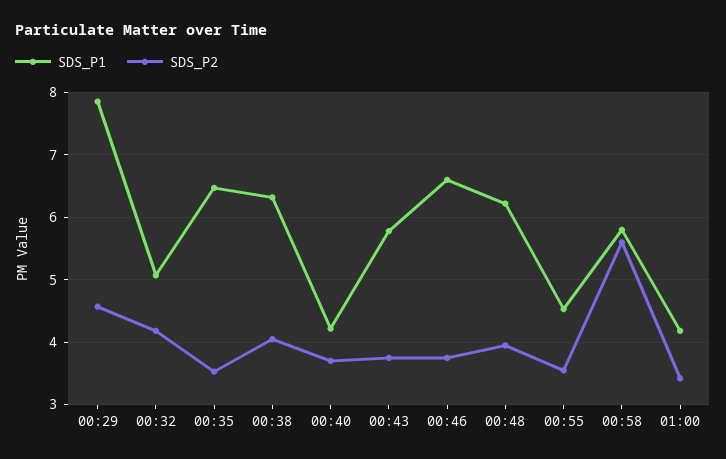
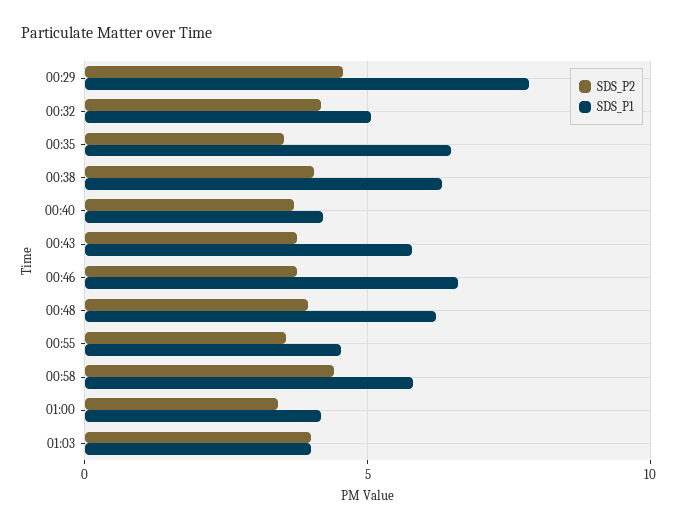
  {
    "SDS_P1": {
      "00:29": 7.9,
      "00:32": 5.1,
      "00:35": 6.5,
      "00:38": 6.3,
      "00:40": 4.2,
      "00:43": 5.8,
      "00:46": 6.6,
      "00:48": 6.2,
      "00:55": 4.5,
      "00:58": 5.8,
-     "01:00": 4.2
+     "01:00": 4.2,
+     "01:03": 4
    },
    "SDS_P2": {
      "00:29": 4.6,
      "00:32": 4.2,
      "00:35": 3.5,
      "00:38": 4.1,
      "00:40": 3.7,
      "00:43": 3.8,
      "00:46": 3.8,
      "00:48": 4,
      "00:55": 3.6,
-     "00:58": 5.6,
+     "00:58": 4.5,
-     "01:00": 3.4
+     "01:00": 3.4,
+     "01:03": 4
    }
  }

